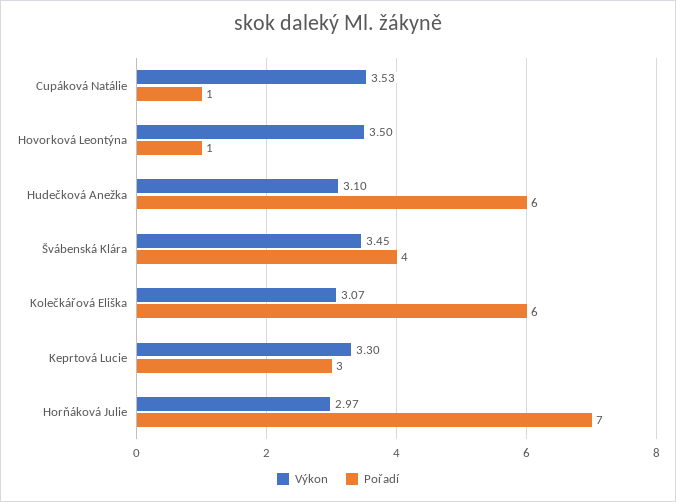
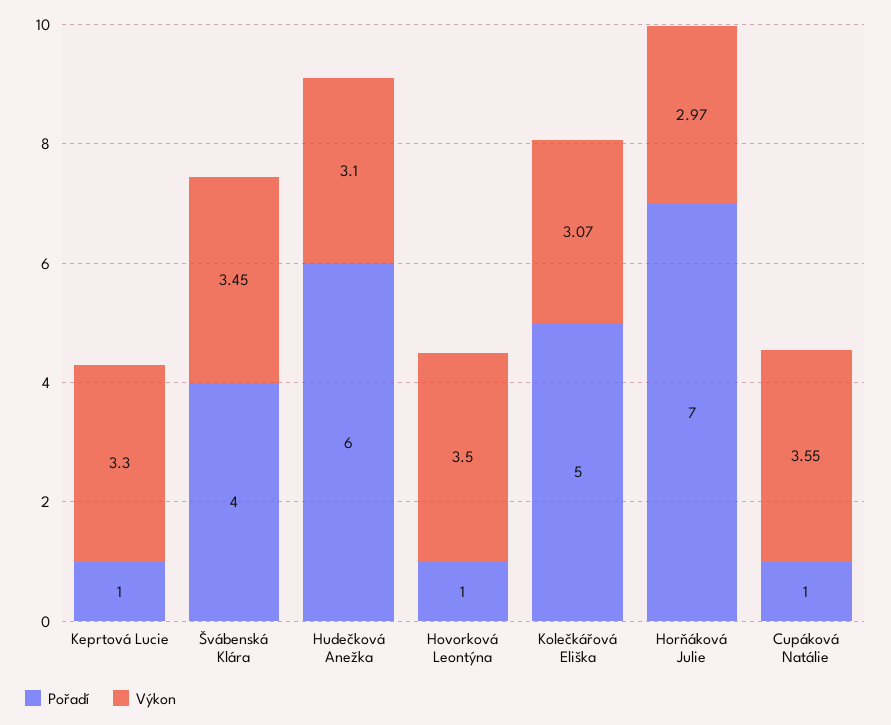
  {
    "Výkon": {
-     "Cupáková Natálie": 3.53,
+     "Cupáková Natálie": 3.55,
      "Hovorková Leontýna": 3.5,
      "Hudečková Anežka": 3.1,
      "Švábenská Klára": 3.45,
      "Kolečkářová Eliška": 3.07,
      "Keprtová Lucie": 3.3,
      "Horňáková Julie": 2.97
    },
    "Pořadí": {
      "Cupáková Natálie": 1,
      "Hovorková Leontýna": 1,
      "Hudečková Anežka": 6,
      "Švábenská Klára": 4,
-     "Kolečkářová Eliška": 6,
+     "Kolečkářová Eliška": 5,
-     "Keprtová Lucie": 3,
+     "Keprtová Lucie": 1,
      "Horňáková Julie": 7
    }
  }

